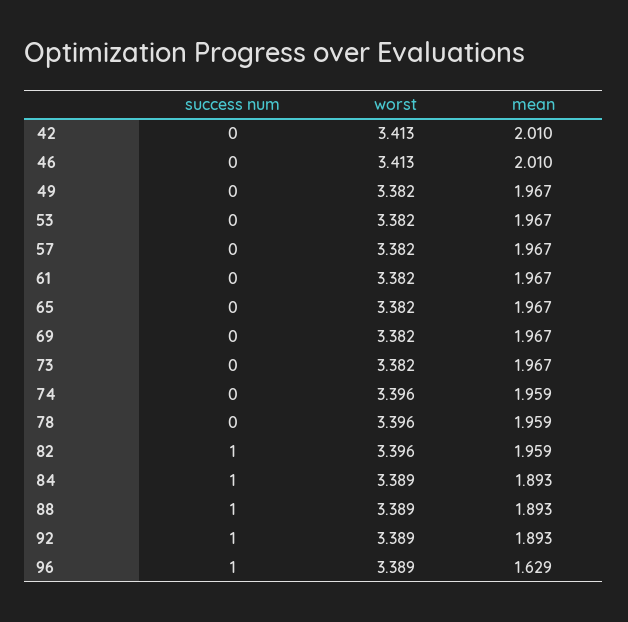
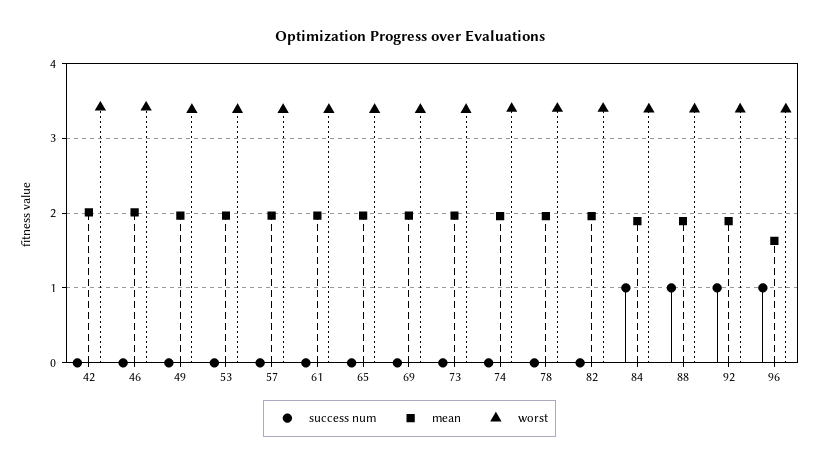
  {
    "success num": {
      "42": 0,
      "46": 0,
      "49": 0,
      "53": 0,
      "57": 0,
      "61": 0,
      "65": 0,
      "69": 0,
      "73": 0,
      "74": 0,
      "78": 0,
-     "82": 1,
+     "82": 0,
      "84": 1,
      "88": 1,
      "92": 1,
      "96": 1
    },
    "worst": {
      "42": 3.413,
      "46": 3.413,
      "49": 3.382,
      "53": 3.382,
      "57": 3.382,
      "61": 3.382,
      "65": 3.382,
      "69": 3.382,
      "73": 3.382,
      "74": 3.396,
      "78": 3.396,
      "82": 3.396,
      "84": 3.389,
      "88": 3.389,
      "92": 3.389,
      "96": 3.389
    },
    "mean": {
      "42": 2.01,
      "46": 2.01,
      "49": 1.967,
      "53": 1.967,
      "57": 1.967,
      "61": 1.967,
      "65": 1.967,
      "69": 1.967,
      "73": 1.967,
      "74": 1.959,
      "78": 1.959,
      "82": 1.959,
      "84": 1.893,
      "88": 1.893,
      "92": 1.893,
      "96": 1.629
    }
  }

